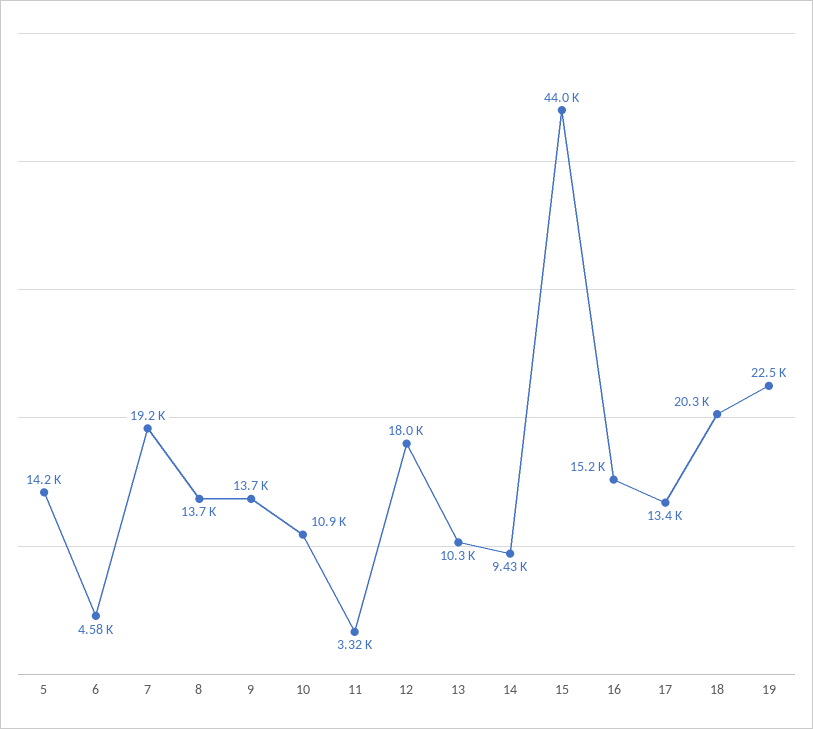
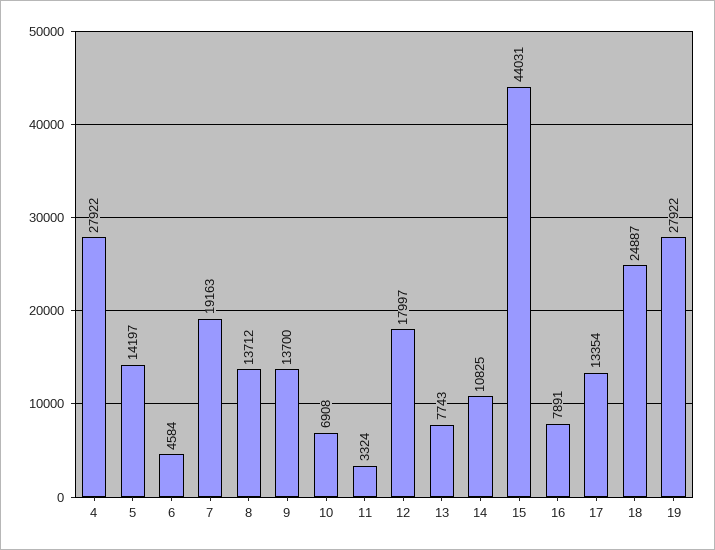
  {
    "5": 14197,
    "6": 4584,
    "7": 19163,
    "8": 13712,
    "9": 13700,
-   "10": 10900,
+   "10": 6908,
    "11": 3324,
    "12": 17997,
-   "13": 10300,
+   "13": 7743,
-   "14": 9430,
+   "14": 10825,
    "15": 44031,
-   "16": 15200,
+   "16": 7891,
    "17": 13354,
-   "18": 20300,
+   "18": 24887,
-   "19": 22500
+   "19": 27922,
+   "4": 27922
  }

